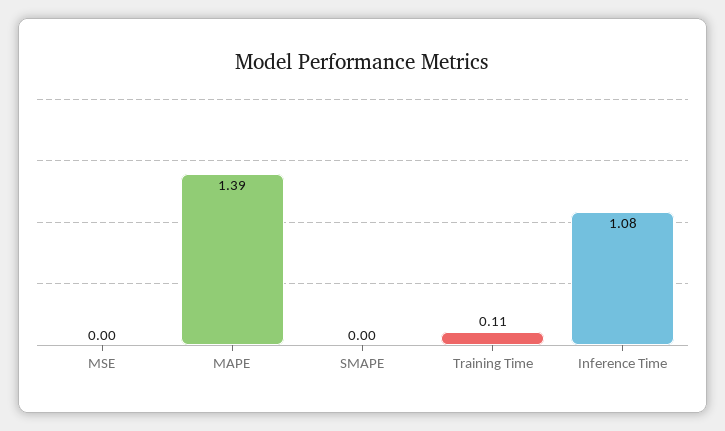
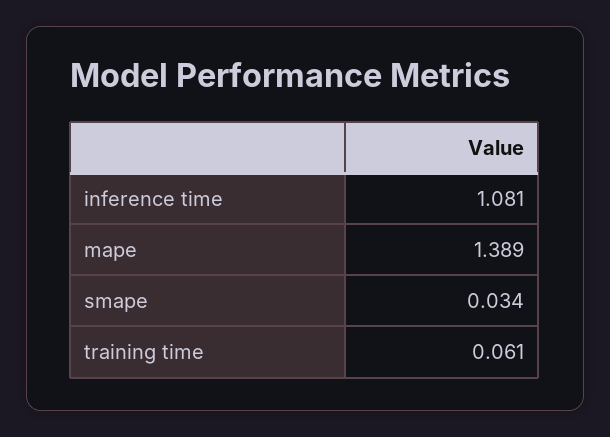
  {
-   "MSE": 0,
    "MAPE": 1.389,
-   "SMAPE": 0,
+   "SMAPE": 0.034,
-   "Training Time": 0.11,
+   "Training Time": 0.061,
    "Inference Time": 1.081
  }

